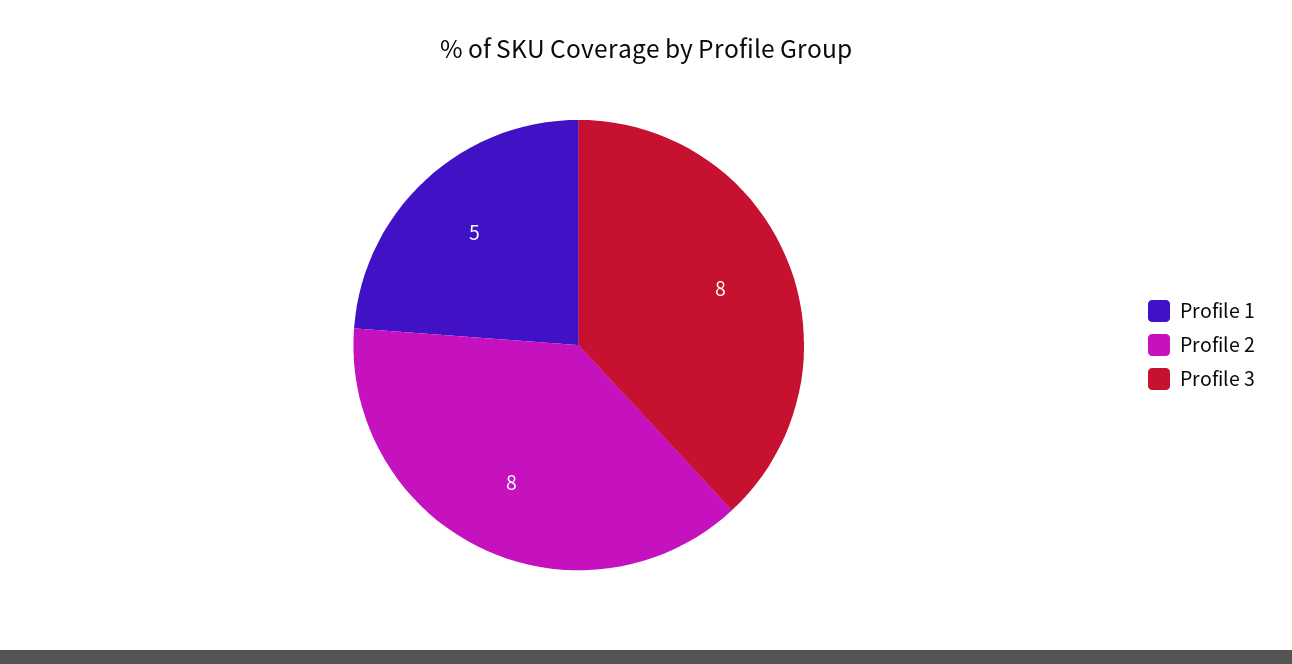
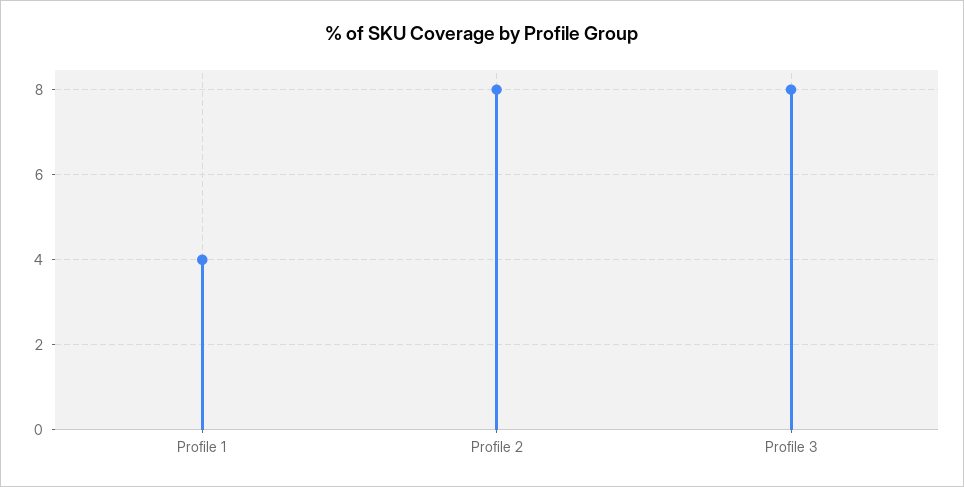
  {
-   "Profile 1": 5,
+   "Profile 1": 4,
    "Profile 2": 8,
    "Profile 3": 8
  }

